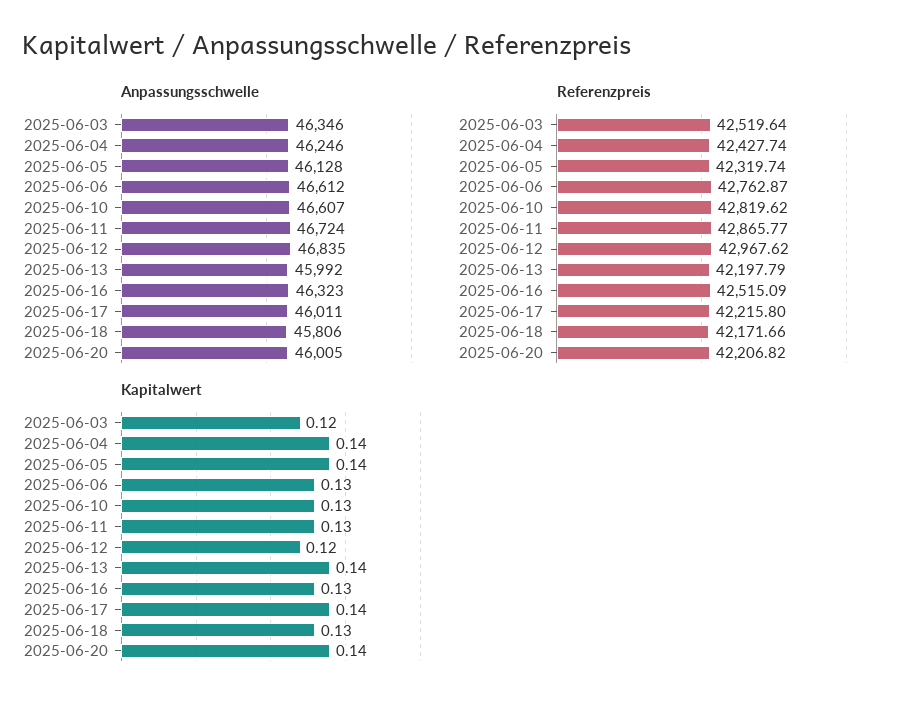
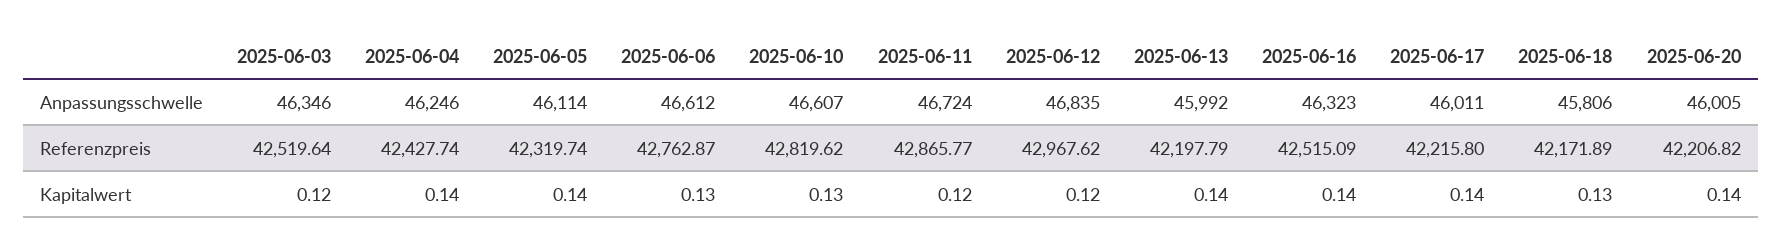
  {
    "Anpassungsschwelle": {
      "2025-06-03": 46346,
      "2025-06-04": 46246,
-     "2025-06-05": 46128,
+     "2025-06-05": 46114,
      "2025-06-06": 46612,
      "2025-06-10": 46607,
      "2025-06-11": 46724,
      "2025-06-12": 46835,
      "2025-06-13": 45992,
      "2025-06-16": 46323,
      "2025-06-17": 46011,
      "2025-06-18": 45806,
      "2025-06-20": 46005
    },
    "Referenzpreis": {
      "2025-06-03": 42519.64,
      "2025-06-04": 42427.74,
      "2025-06-05": 42319.74,
      "2025-06-06": 42762.87,
      "2025-06-10": 42819.62,
      "2025-06-11": 42865.77,
      "2025-06-12": 42967.62,
      "2025-06-13": 42197.79,
      "2025-06-16": 42515.09,
      "2025-06-17": 42215.8,
-     "2025-06-18": 42171.66,
+     "2025-06-18": 42171.89,
      "2025-06-20": 42206.82
    },
    "Kapitalwert": {
      "2025-06-03": 0.12,
      "2025-06-04": 0.14,
      "2025-06-05": 0.14,
      "2025-06-06": 0.13,
      "2025-06-10": 0.13,
-     "2025-06-11": 0.13,
+     "2025-06-11": 0.12,
      "2025-06-12": 0.12,
      "2025-06-13": 0.14,
-     "2025-06-16": 0.13,
+     "2025-06-16": 0.14,
      "2025-06-17": 0.14,
      "2025-06-18": 0.13,
      "2025-06-20": 0.14
    }
  }

